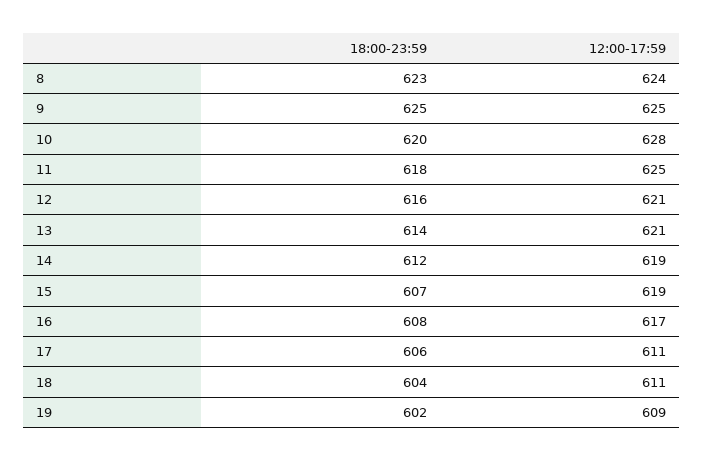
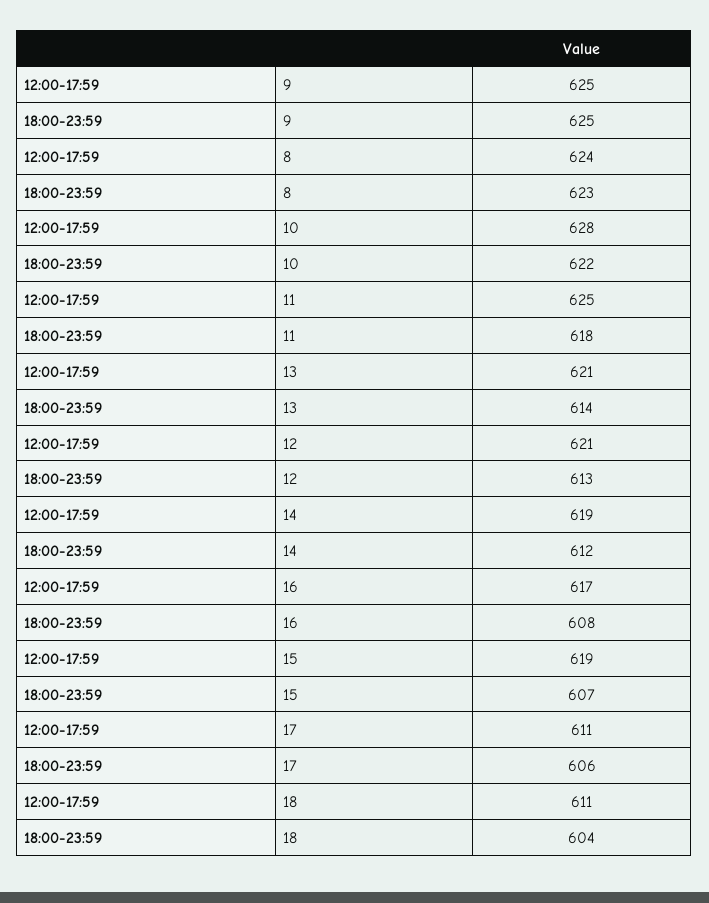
  {
    "18:00-23:59": {
      "8": 623,
      "9": 625,
-     "10": 620,
+     "10": 622,
      "11": 618,
-     "12": 616,
+     "12": 613,
      "13": 614,
      "14": 612,
      "15": 607,
      "16": 608,
      "17": 606,
-     "18": 604,
+     "18": 604
-     "19": 602
    },
    "12:00-17:59": {
      "8": 624,
      "9": 625,
      "10": 628,
      "11": 625,
      "12": 621,
      "13": 621,
      "14": 619,
      "15": 619,
      "16": 617,
      "17": 611,
-     "18": 611,
+     "18": 611
-     "19": 609
    }
  }

